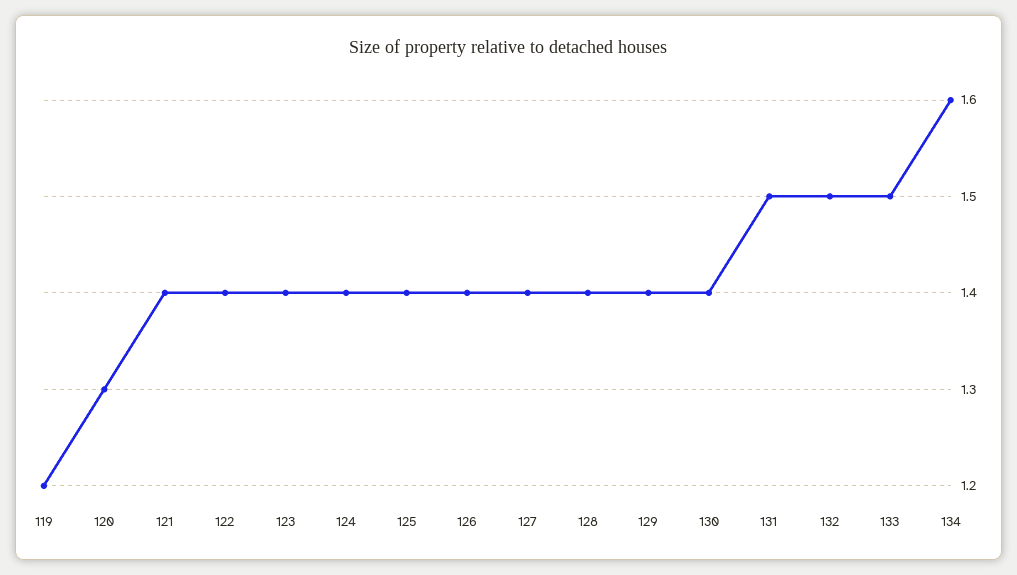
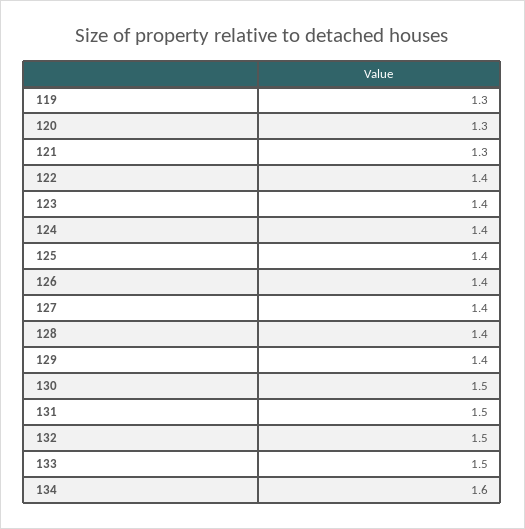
  {
-   "119": 1.2,
+   "119": 1.3,
    "120": 1.3,
-   "121": 1.4,
+   "121": 1.3,
    "122": 1.4,
    "123": 1.4,
    "124": 1.4,
    "125": 1.4,
    "126": 1.4,
    "127": 1.4,
    "128": 1.4,
    "129": 1.4,
-   "130": 1.4,
+   "130": 1.5,
    "131": 1.5,
    "132": 1.5,
    "133": 1.5,
    "134": 1.6
  }

